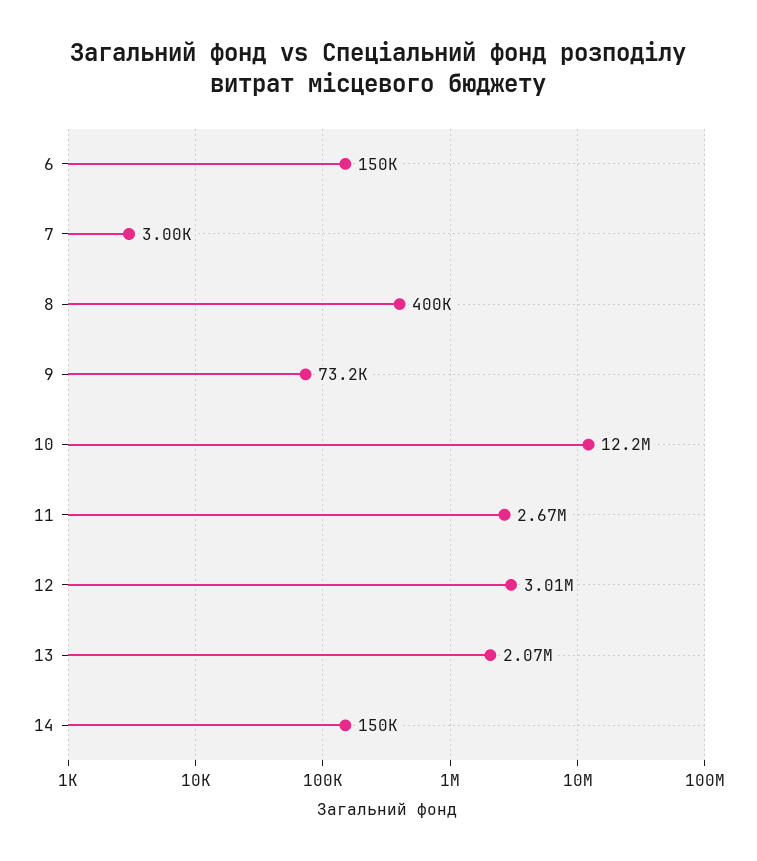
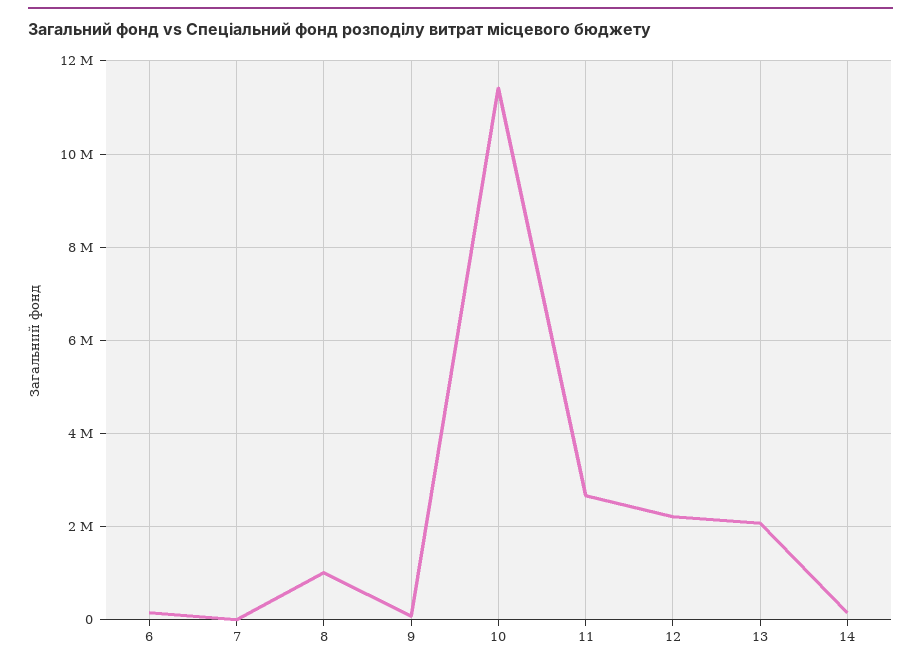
  {
    "6": 150000,
    "7": 3000,
-   "8": 400000,
+   "8": 1000000,
    "9": 73200,
-   "10": 12200000,
+   "10": 11400000,
    "11": 2670000,
-   "12": 3010000,
+   "12": 2200000,
    "13": 2070000,
    "14": 150000
  }

